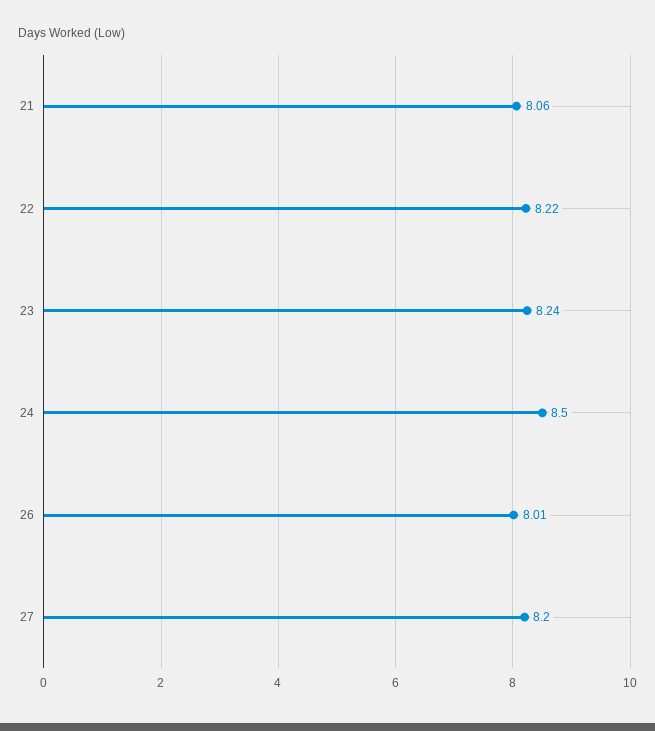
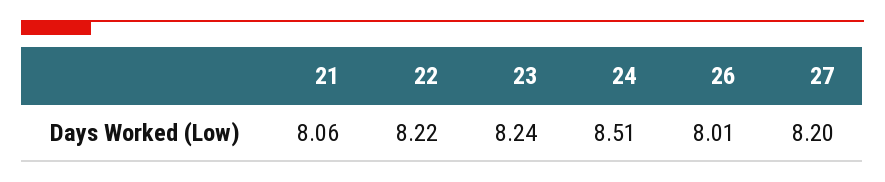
  {
    "21": 8.06,
    "22": 8.22,
    "23": 8.24,
-   "24": 8.5,
+   "24": 8.51,
    "26": 8.01,
    "27": 8.2
  }

